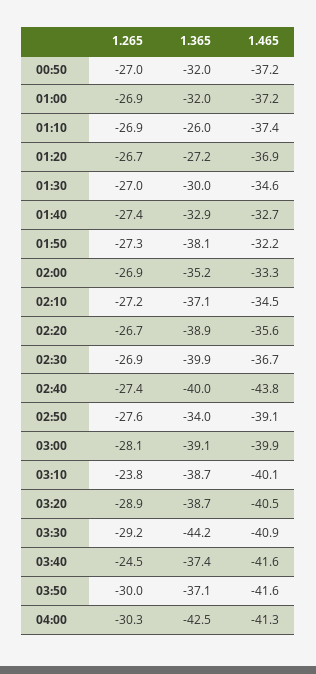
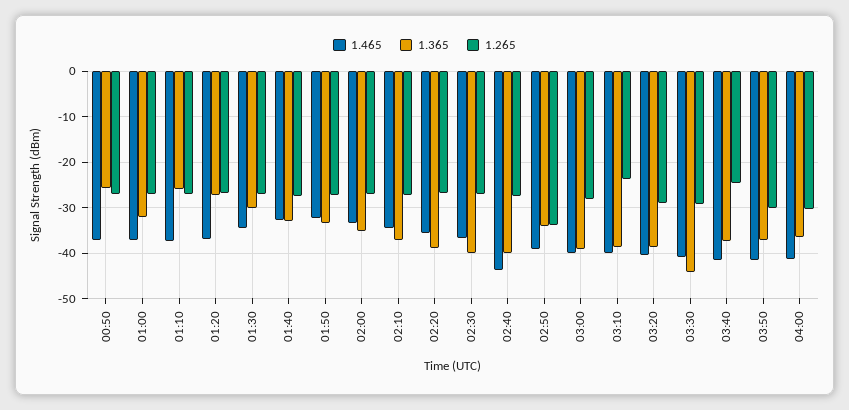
  {
    "1.265": {
      "00:50": -27,
      "01:00": -26.9,
      "01:10": -26.9,
      "01:20": -26.7,
      "01:30": -27,
      "01:40": -27.4,
      "01:50": -27.3,
      "02:00": -26.9,
      "02:10": -27.2,
      "02:20": -26.7,
      "02:30": -26.9,
      "02:40": -27.4,
-     "02:50": -27.6,
+     "02:50": -34,
      "03:00": -28.1,
      "03:10": -23.8,
      "03:20": -28.9,
      "03:30": -29.2,
      "03:40": -24.5,
      "03:50": -30,
      "04:00": -30.3
    },
    "1.365": {
-     "00:50": -32,
+     "00:50": -26,
      "01:00": -32,
      "01:10": -26,
      "01:20": -27.2,
      "01:30": -30,
      "01:40": -32.9,
-     "01:50": -38.1,
+     "01:50": -34,
      "02:00": -35.2,
      "02:10": -37.1,
      "02:20": -38.9,
      "02:30": -39.9,
      "02:40": -40,
      "02:50": -34,
      "03:00": -39.1,
      "03:10": -38.7,
      "03:20": -38.7,
      "03:30": -44.2,
      "03:40": -37.4,
      "03:50": -37.1,
-     "04:00": -42.5
+     "04:00": -36
    },
    "1.465": {
      "00:50": -37.2,
      "01:00": -37.2,
      "01:10": -37.4,
      "01:20": -36.9,
      "01:30": -34.6,
      "01:40": -32.7,
      "01:50": -32.2,
      "02:00": -33.3,
      "02:10": -34.5,
      "02:20": -35.6,
      "02:30": -36.7,
      "02:40": -43.8,
      "02:50": -39.1,
      "03:00": -39.9,
      "03:10": -40.1,
      "03:20": -40.5,
      "03:30": -40.9,
      "03:40": -41.6,
      "03:50": -41.6,
      "04:00": -41.3
    }
  }

